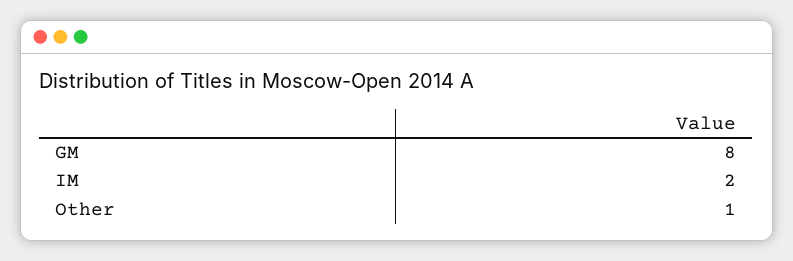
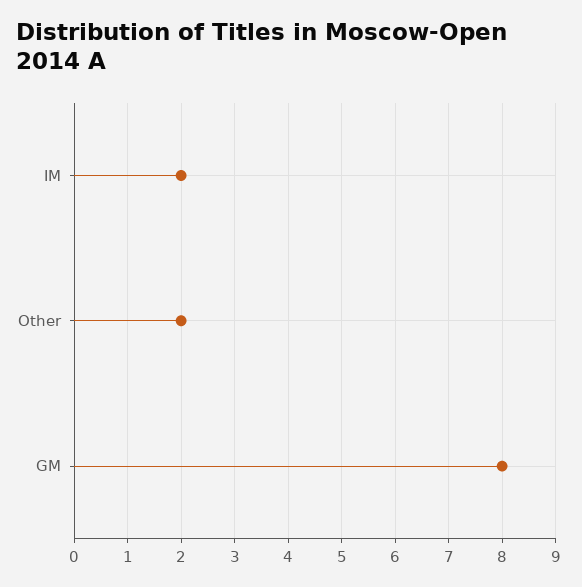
  {
    "GM": 8,
    "IM": 2,
-   "Other": 1
+   "Other": 2
  }

